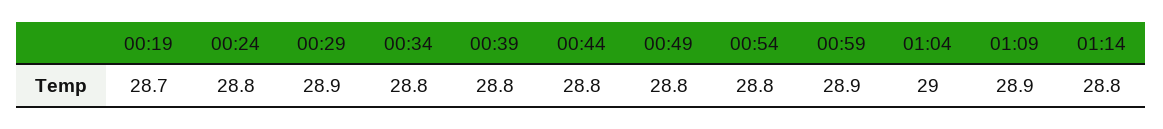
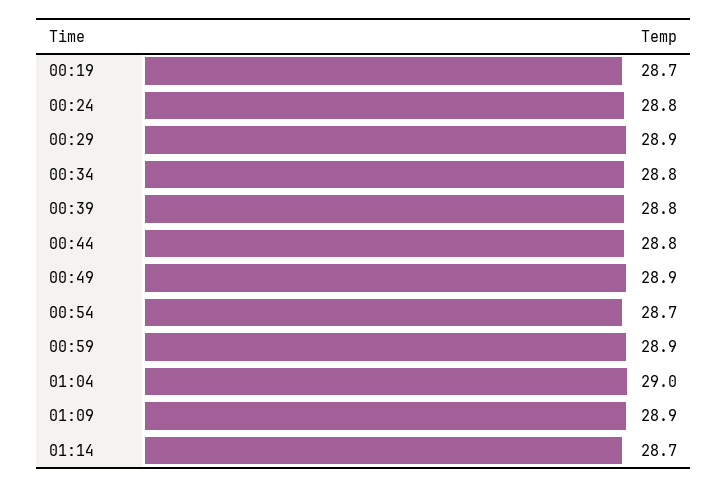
  {
    "00:19": 28.7,
    "00:24": 28.8,
    "00:29": 28.9,
    "00:34": 28.8,
    "00:39": 28.8,
    "00:44": 28.8,
-   "00:49": 28.8,
+   "00:49": 28.9,
-   "00:54": 28.8,
+   "00:54": 28.7,
    "00:59": 28.9,
    "01:04": 29,
    "01:09": 28.9,
-   "01:14": 28.8
+   "01:14": 28.7
  }

